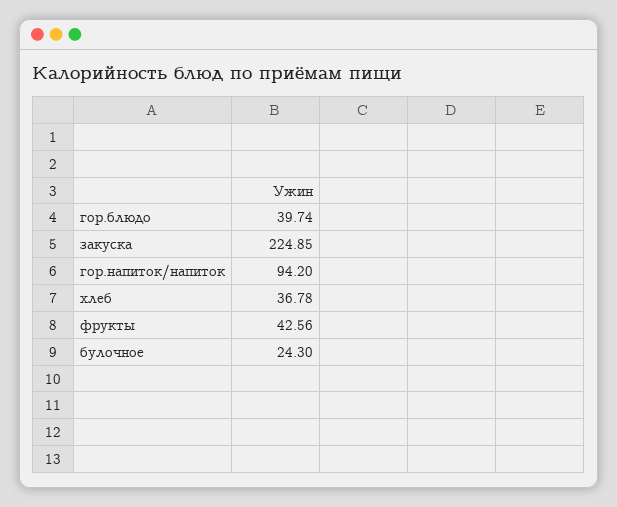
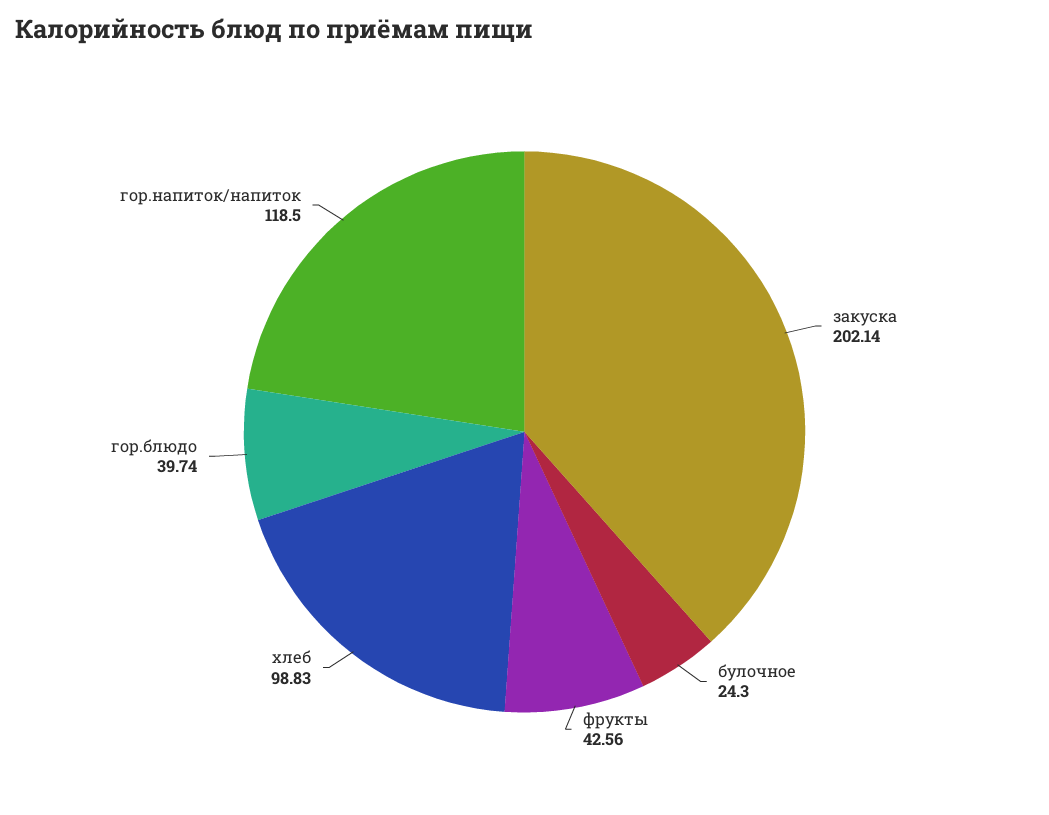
  {
    "гор.блюдо": 39.74,
-   "закуска": 224.85,
+   "закуска": 202.14,
-   "гор.напиток/напиток": 94.2,
+   "гор.напиток/напиток": 118.5,
-   "хлеб": 36.78,
+   "хлеб": 98.83,
    "фрукты": 42.56,
    "булочное": 24.3
  }

